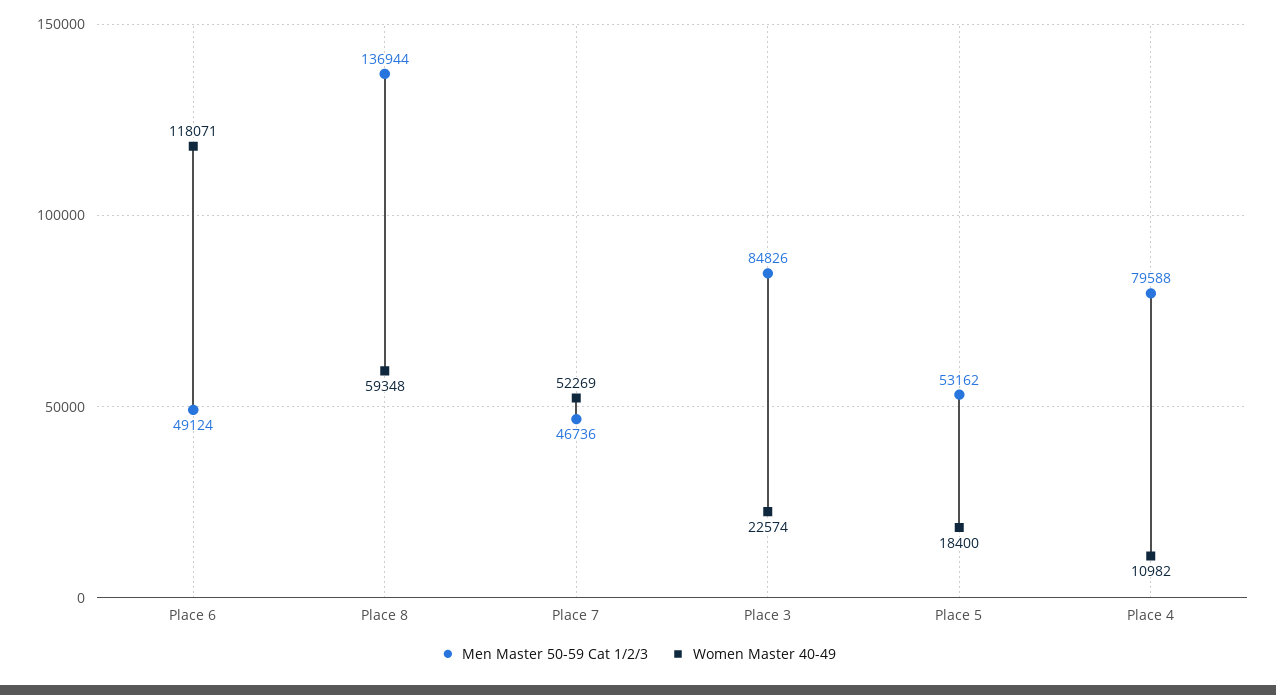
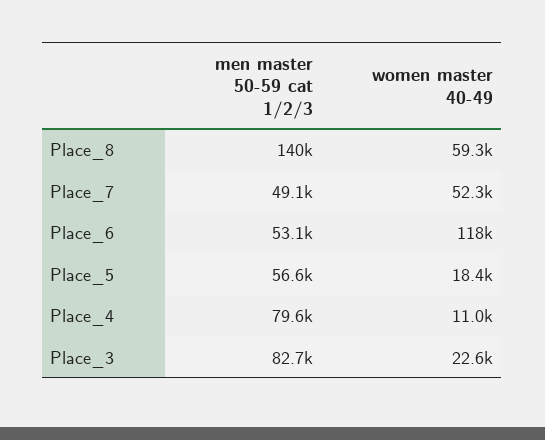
  {
    "Men Master 50-59 Cat 1/2/3": {
-     "Place 6": 49124,
+     "Place 6": 53100,
-     "Place 8": 136944,
+     "Place 8": 140000,
-     "Place 7": 46736,
+     "Place 7": 49100,
-     "Place 3": 84826,
+     "Place 3": 82700,
-     "Place 5": 53162,
+     "Place 5": 56600,
      "Place 4": 79588
    },
    "Women Master 40-49": {
      "Place 6": 118071,
      "Place 8": 59348,
      "Place 7": 52269,
      "Place 3": 22574,
      "Place 5": 18400,
      "Place 4": 10982
    }
  }

